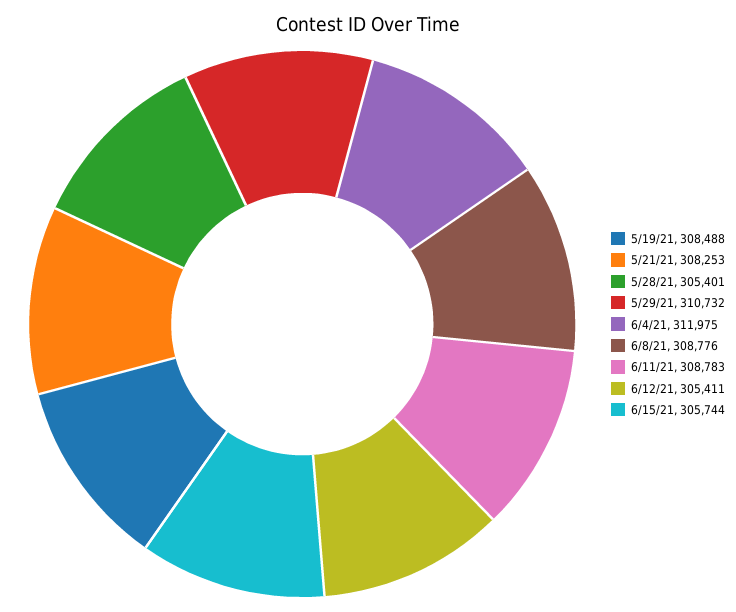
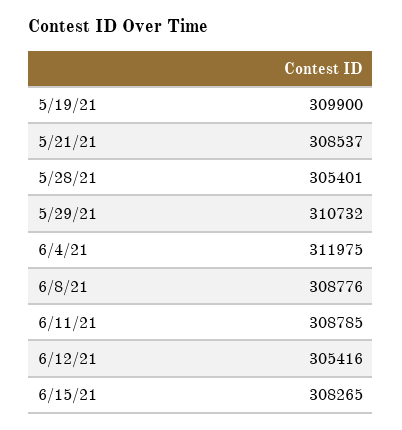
  {
-   "5/19/21": 308488,
+   "5/19/21": 309900,
-   "5/21/21": 308253,
+   "5/21/21": 308537,
    "5/28/21": 305401,
    "5/29/21": 310732,
    "6/4/21": 311975,
    "6/8/21": 308776,
-   "6/11/21": 308783,
+   "6/11/21": 308785,
-   "6/12/21": 305411,
+   "6/12/21": 305416,
-   "6/15/21": 305744
+   "6/15/21": 308265
  }

